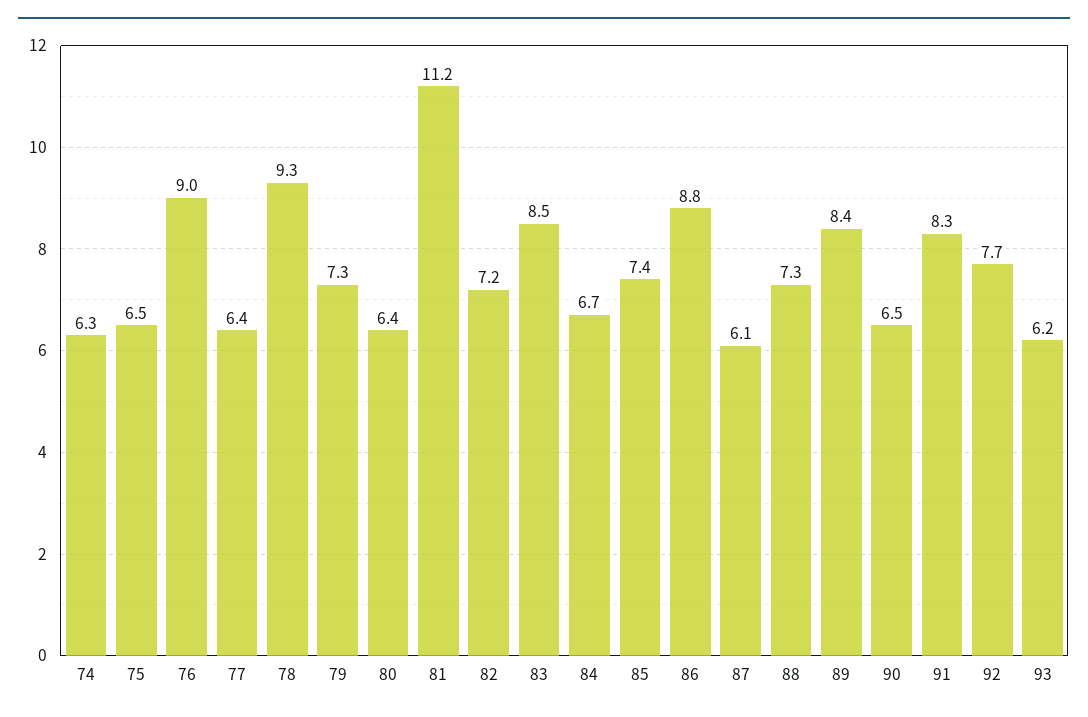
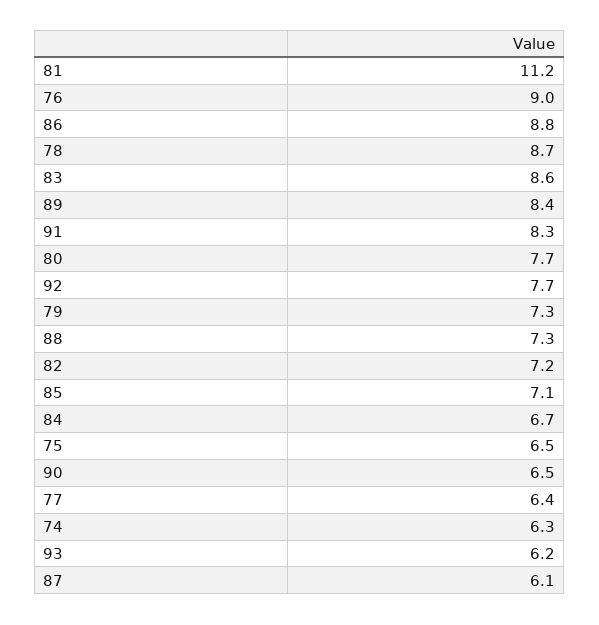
  {
    "74": 6.3,
    "75": 6.5,
    "76": 9,
    "77": 6.4,
-   "78": 9.3,
+   "78": 8.7,
    "79": 7.3,
-   "80": 6.4,
+   "80": 7.7,
    "81": 11.2,
    "82": 7.2,
-   "83": 8.5,
+   "83": 8.6,
    "84": 6.7,
-   "85": 7.4,
+   "85": 7.1,
    "86": 8.8,
    "87": 6.1,
    "88": 7.3,
    "89": 8.4,
    "90": 6.5,
    "91": 8.3,
    "92": 7.7,
    "93": 6.2
  }

